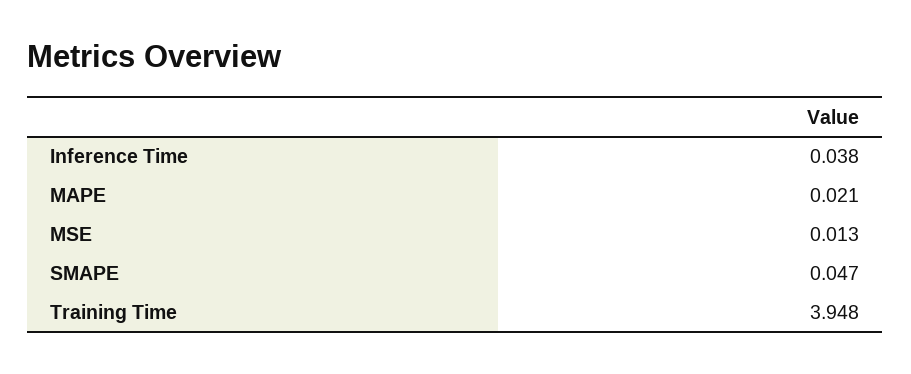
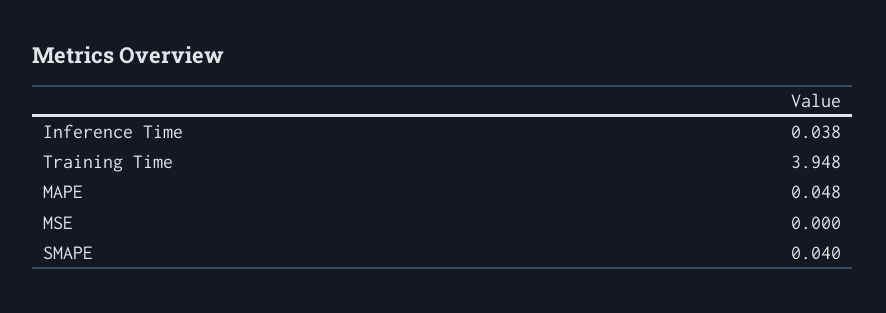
  {
    "Inference Time": 0.038,
-   "MAPE": 0.021,
+   "MAPE": 0.048,
-   "MSE": 0.013,
+   "MSE": 0,
-   "SMAPE": 0.047,
+   "SMAPE": 0.04,
    "Training Time": 3.948
  }

